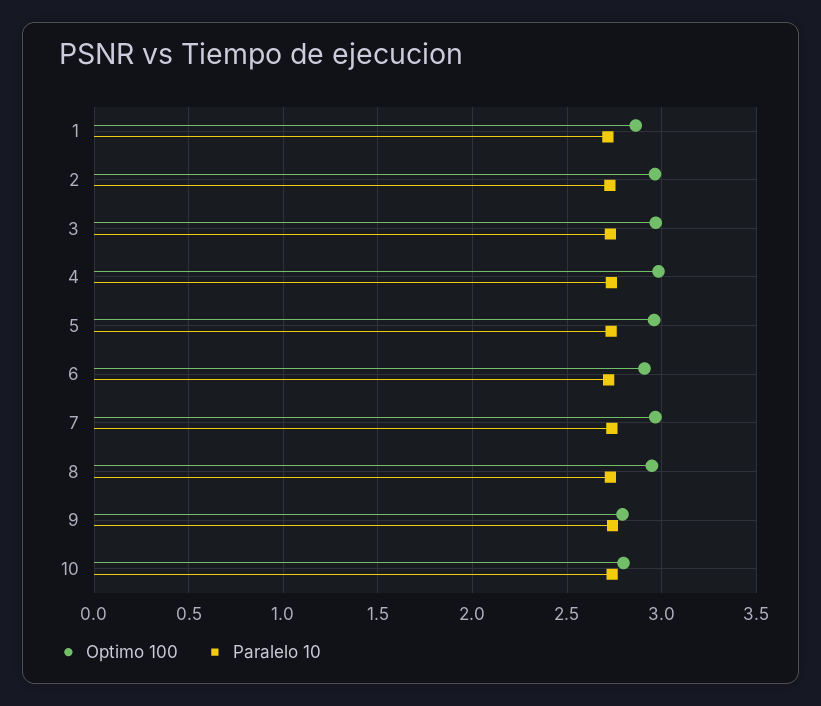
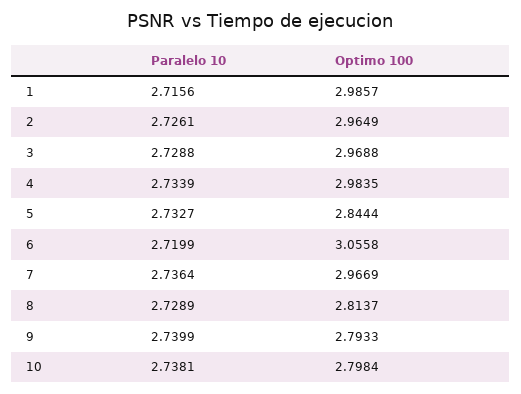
  {
    "Optimo 100": {
-     "1": 2.85,
+     "1": 2.9857,
      "2": 2.9649,
      "3": 2.9688,
      "4": 2.9835,
-     "5": 2.95,
+     "5": 2.8444,
-     "6": 2.9,
+     "6": 3.0558,
      "7": 2.9669,
-     "8": 2.95,
+     "8": 2.8137,
      "9": 2.7933,
      "10": 2.7984
    },
    "Paralelo 10": {
      "1": 2.7156,
      "2": 2.7261,
      "3": 2.7288,
      "4": 2.7339,
      "5": 2.7327,
      "6": 2.7199,
      "7": 2.7364,
      "8": 2.7289,
      "9": 2.7399,
      "10": 2.7381
    }
  }

